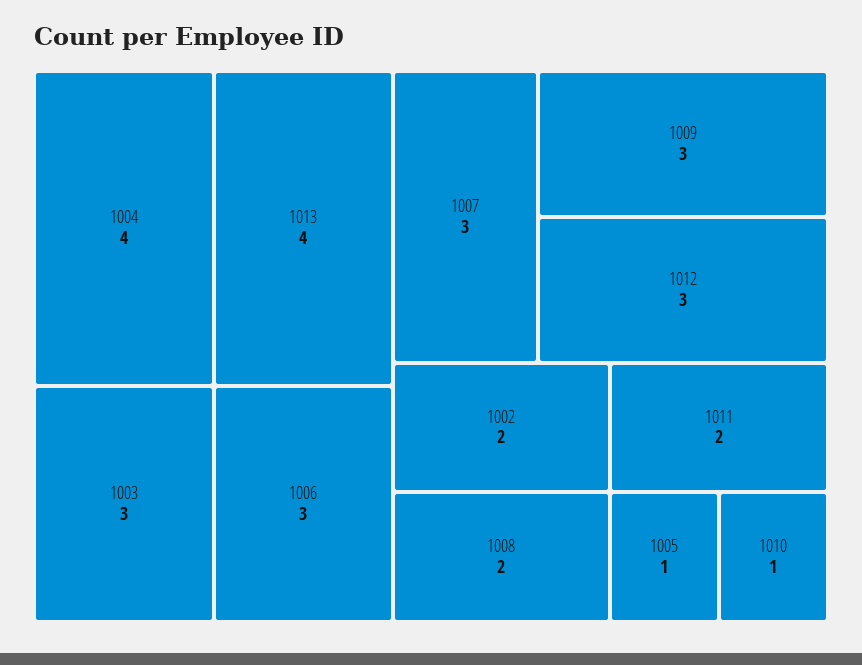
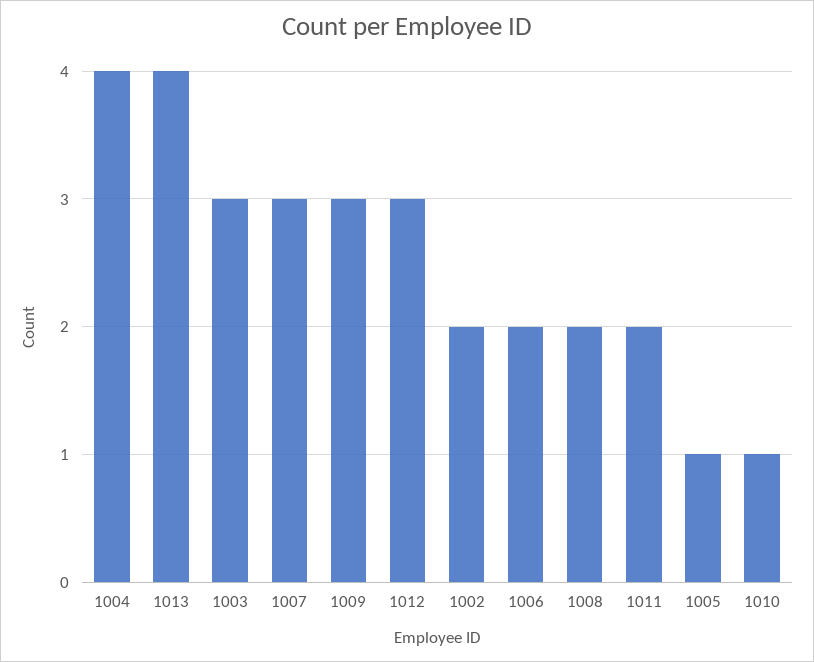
  {
    "1004": 4,
    "1013": 4,
    "1003": 3,
-   "1006": 3,
+   "1006": 2,
    "1007": 3,
    "1009": 3,
    "1012": 3,
    "1002": 2,
    "1008": 2,
    "1011": 2,
    "1005": 1,
    "1010": 1
  }

